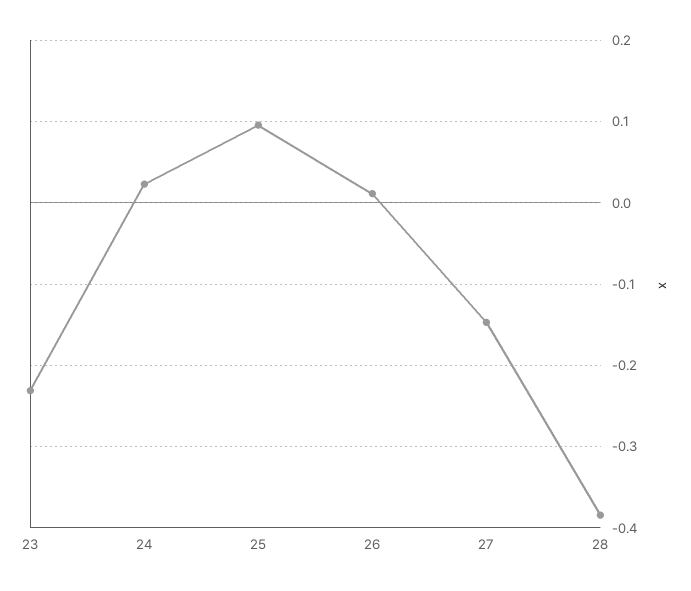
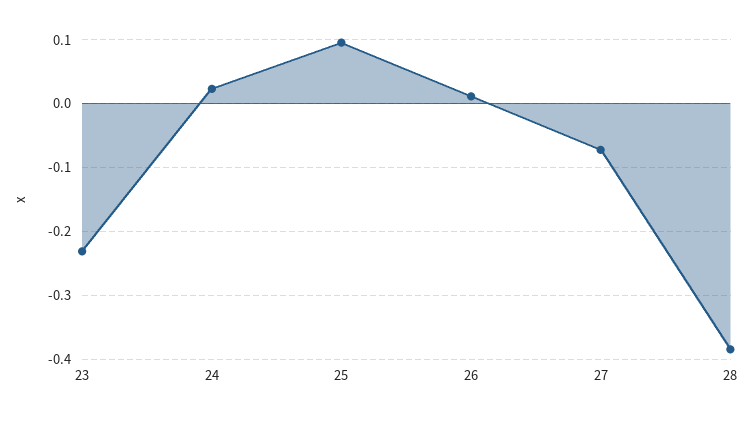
  {
    "23": -0.23,
    "24": 0.02,
    "25": 0.1,
    "26": 0.01,
-   "27": -0.15,
+   "27": -0.07,
    "28": -0.38
  }

